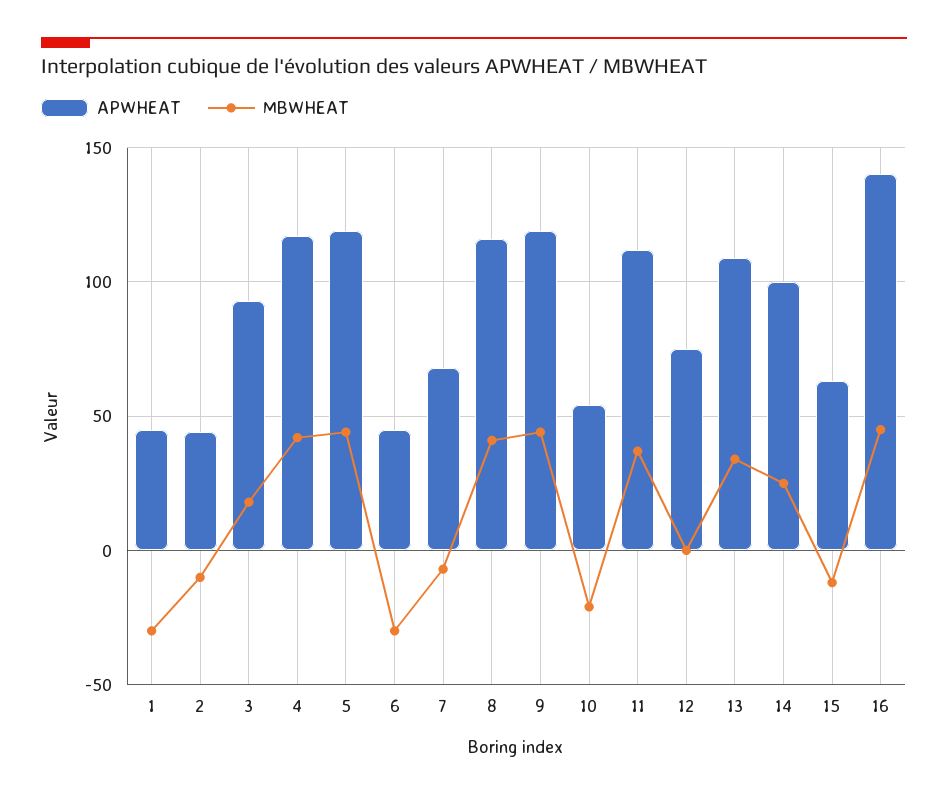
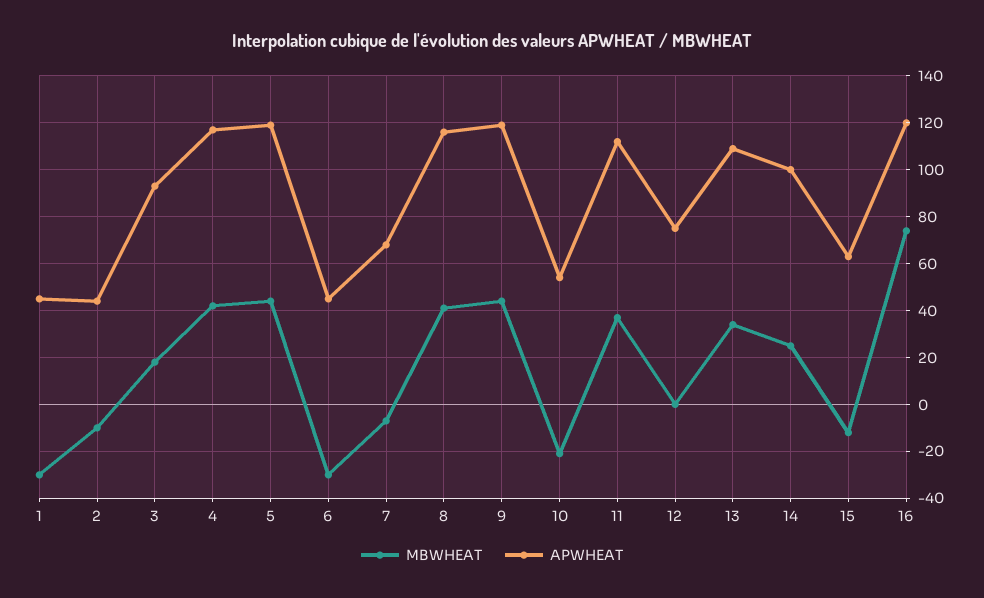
  {
    "APWHEAT": {
      "1": 45,
      "2": 45,
      "3": 95,
      "4": 115,
      "5": 120,
      "6": 45,
      "7": 70,
      "8": 115,
      "9": 120,
      "10": 55,
      "11": 110,
      "12": 75,
      "13": 110,
      "14": 100,
      "15": 65,
-     "16": 140
+     "16": 120
    },
    "MBWHEAT": {
      "1": -30,
      "2": -10,
      "3": 20,
      "4": 40,
      "5": 45,
      "6": -30,
      "7": -5,
      "8": 40,
      "9": 45,
      "10": -20,
      "11": 35,
      "12": 0,
      "13": 35,
      "14": 25,
      "15": -10,
-     "16": 45
+     "16": 75
    }
  }

